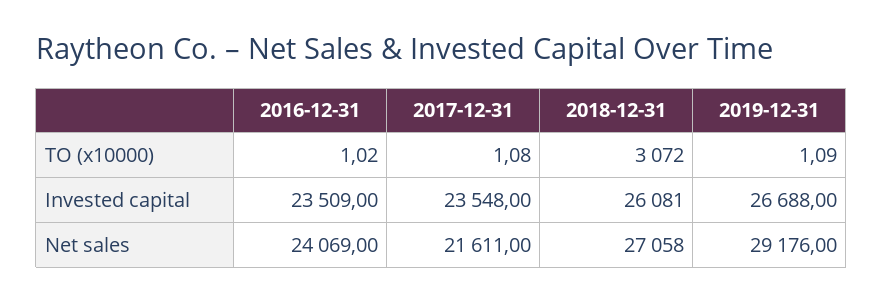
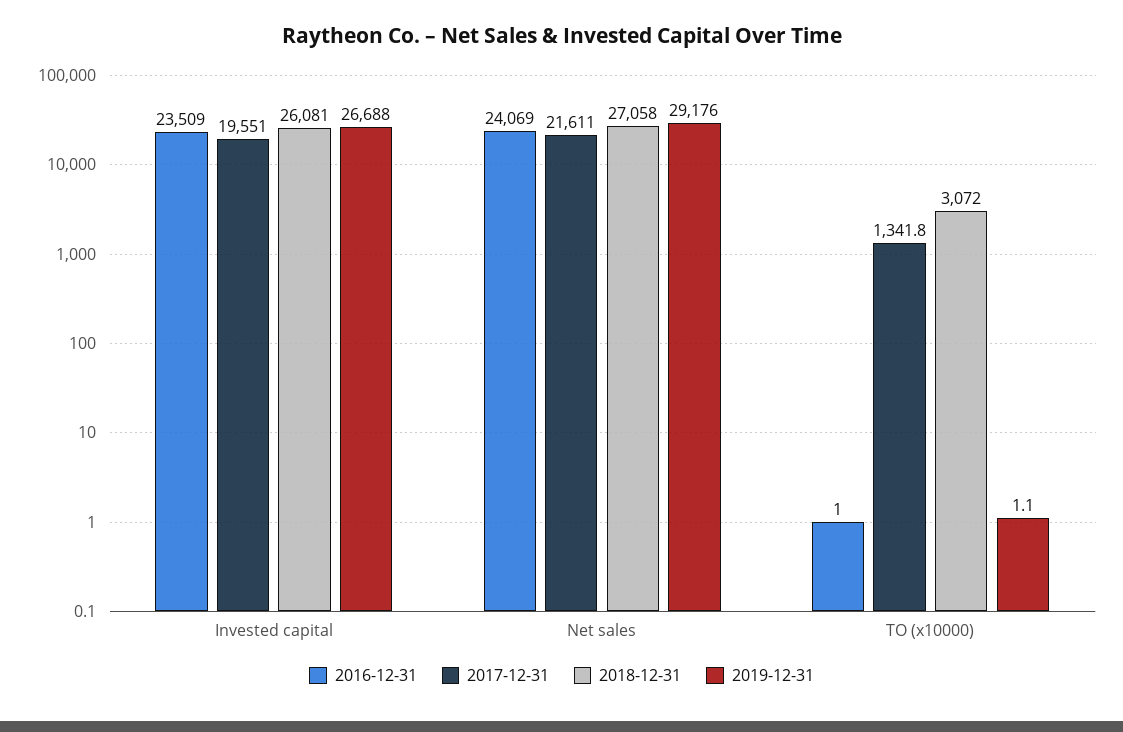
  {
    "2016-12-31": {
      "TO (x10000)": 1.02,
      "Invested capital": 23509,
      "Net sales": 24069
    },
    "2017-12-31": {
-     "TO (x10000)": 1.08,
+     "TO (x10000)": 1341.8,
-     "Invested capital": 23548,
+     "Invested capital": 19551,
      "Net sales": 21611
    },
    "2018-12-31": {
      "TO (x10000)": 3072,
      "Invested capital": 26081,
      "Net sales": 27058
    },
    "2019-12-31": {
      "TO (x10000)": 1.09,
      "Invested capital": 26688,
      "Net sales": 29176
    }
  }

